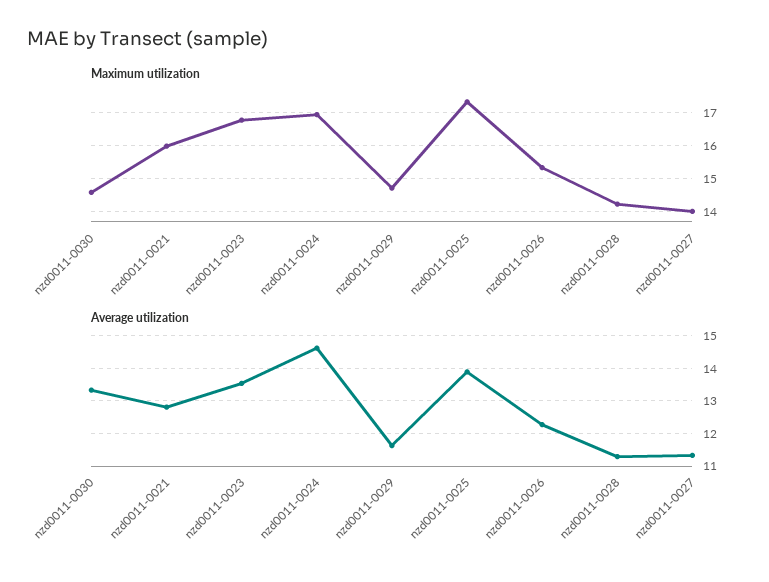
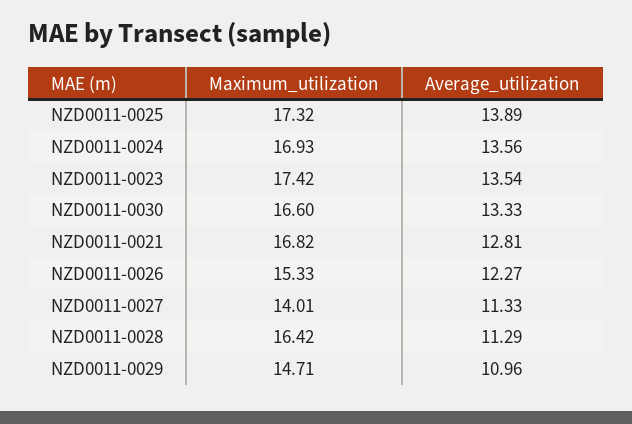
  {
    "Maximum utilization": {
-     "nzd0011-0030": 14.6,
+     "nzd0011-0030": 16.6,
-     "nzd0011-0021": 16,
+     "nzd0011-0021": 16.82,
-     "nzd0011-0023": 16.8,
+     "nzd0011-0023": 17.42,
      "nzd0011-0024": 16.93,
      "nzd0011-0029": 14.71,
      "nzd0011-0025": 17.32,
      "nzd0011-0026": 15.33,
-     "nzd0011-0028": 14.2,
+     "nzd0011-0028": 16.42,
      "nzd0011-0027": 14.01
    },
    "Average utilization": {
      "nzd0011-0030": 13.33,
      "nzd0011-0021": 12.81,
      "nzd0011-0023": 13.54,
-     "nzd0011-0024": 14.6,
+     "nzd0011-0024": 13.56,
-     "nzd0011-0029": 11.6,
+     "nzd0011-0029": 10.96,
      "nzd0011-0025": 13.89,
      "nzd0011-0026": 12.27,
      "nzd0011-0028": 11.29,
      "nzd0011-0027": 11.33
    }
  }

